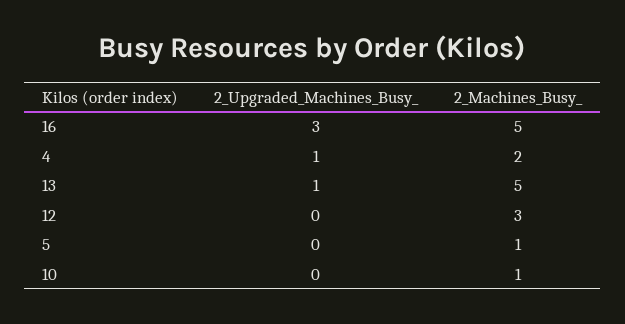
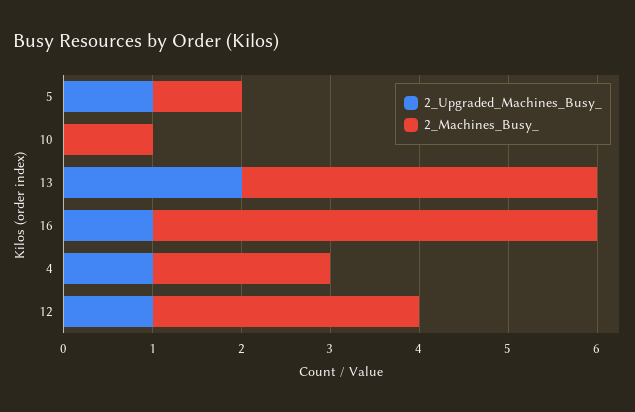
  {
    "2_Upgraded_Machines_Busy_": {
-     "16": 3,
+     "16": 1,
      "4": 1,
-     "13": 1,
+     "13": 2,
-     "12": 0,
+     "12": 1,
-     "5": 0,
+     "5": 1,
      "10": 0
    },
    "2_Machines_Busy_": {
      "16": 5,
      "4": 2,
-     "13": 5,
+     "13": 4,
      "12": 3,
      "5": 1,
      "10": 1
    }
  }

